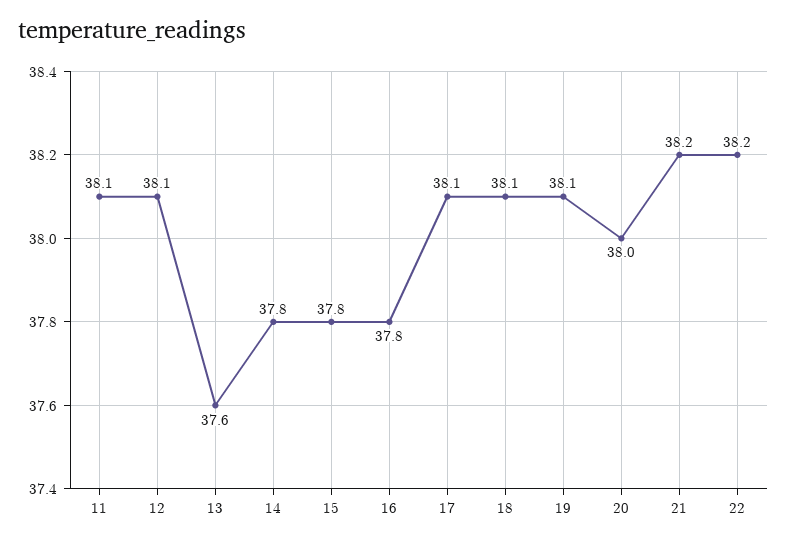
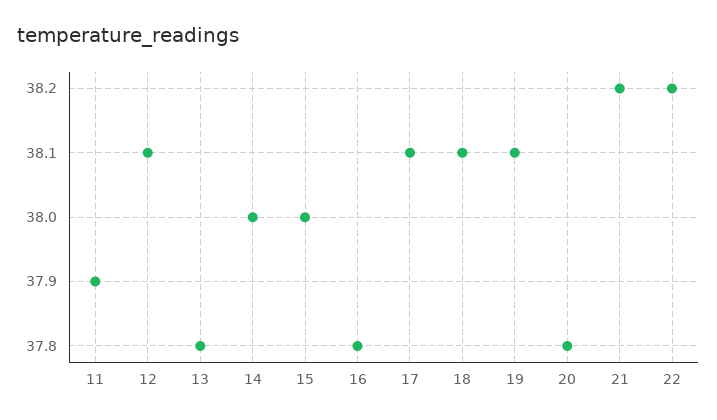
  {
-   "11": 38.1,
+   "11": 37.9,
    "12": 38.1,
-   "13": 37.6,
+   "13": 37.8,
-   "14": 37.8,
+   "14": 38,
-   "15": 37.8,
+   "15": 38,
    "16": 37.8,
    "17": 38.1,
    "18": 38.1,
    "19": 38.1,
-   "20": 38,
+   "20": 37.8,
    "21": 38.2,
    "22": 38.2
  }

